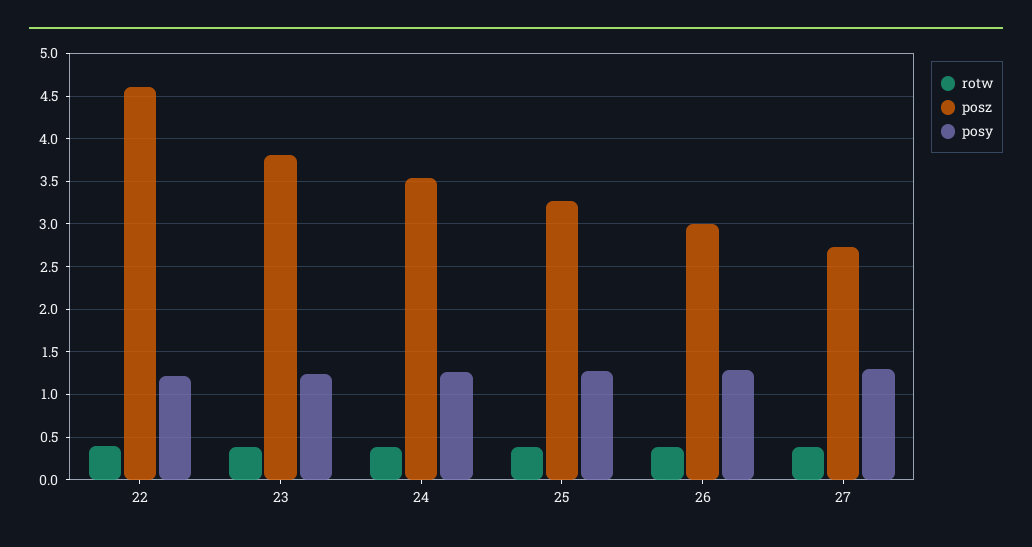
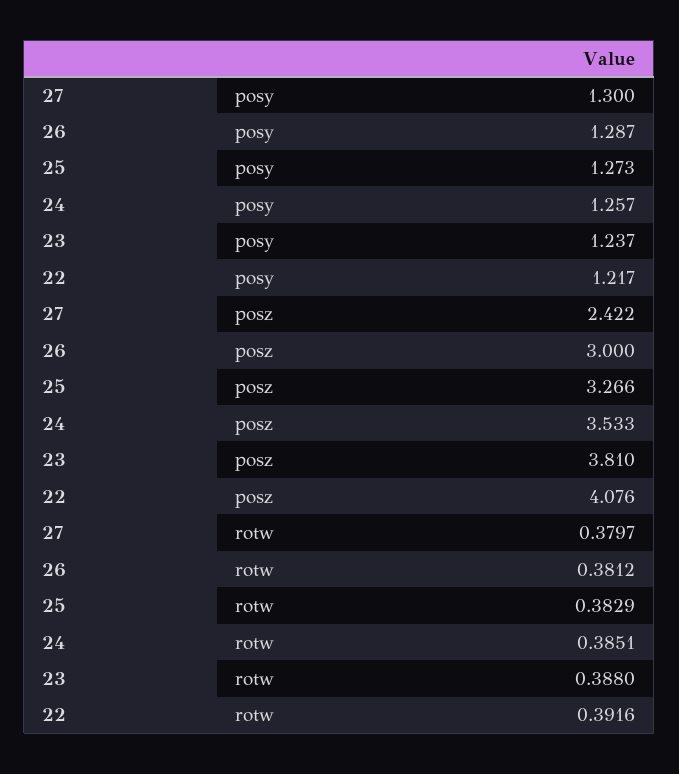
  {
    "rotw": {
      "22": 0.3916,
      "23": 0.388,
      "24": 0.3851,
      "25": 0.3829,
      "26": 0.3812,
      "27": 0.3797
    },
    "posz": {
-     "22": 4.6,
+     "22": 4.076,
      "23": 3.81,
      "24": 3.533,
      "25": 3.266,
      "26": 3,
-     "27": 2.7
+     "27": 2.422
    },
    "posy": {
      "22": 1.217,
      "23": 1.237,
      "24": 1.257,
      "25": 1.273,
      "26": 1.287,
      "27": 1.3
    }
  }

